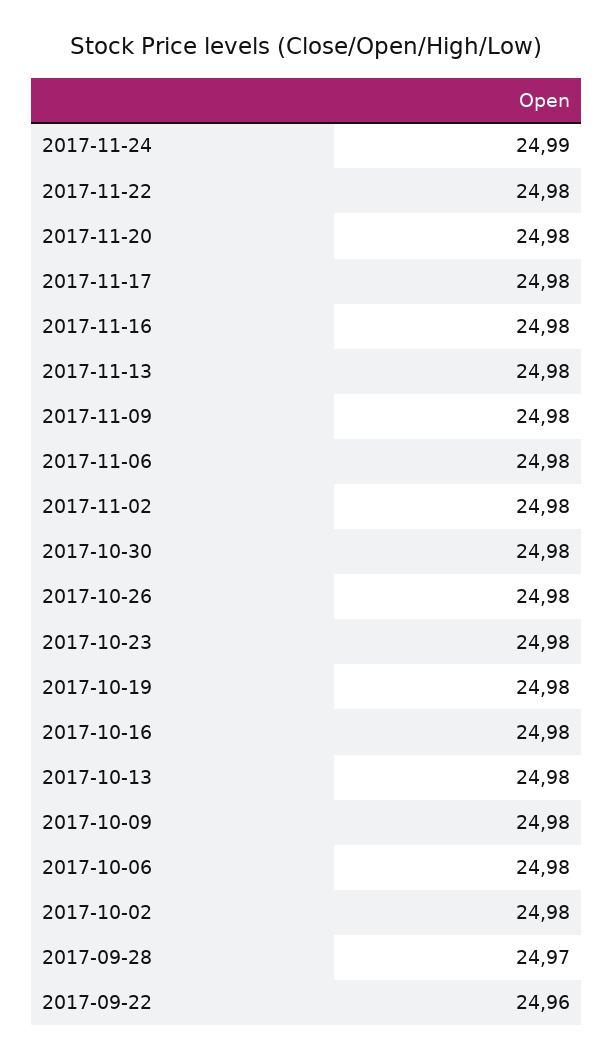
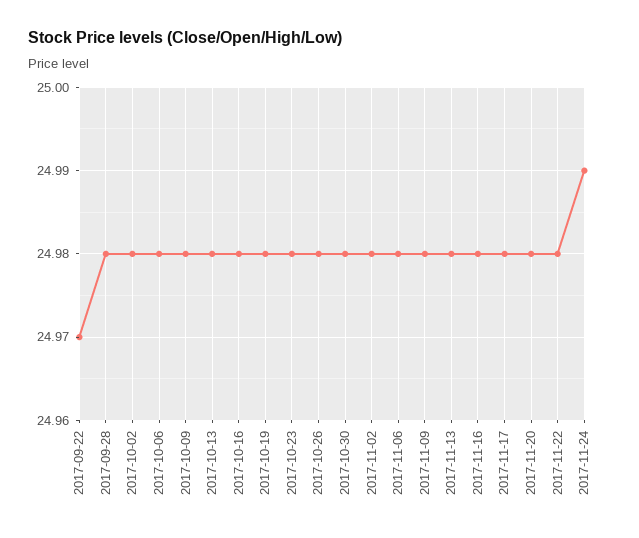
  {
    "2017-11-24": 24.99,
    "2017-11-22": 24.98,
    "2017-11-20": 24.98,
    "2017-11-17": 24.98,
    "2017-11-16": 24.98,
    "2017-11-13": 24.98,
    "2017-11-09": 24.98,
    "2017-11-06": 24.98,
    "2017-11-02": 24.98,
    "2017-10-30": 24.98,
    "2017-10-26": 24.98,
    "2017-10-23": 24.98,
    "2017-10-19": 24.98,
    "2017-10-16": 24.98,
    "2017-10-13": 24.98,
    "2017-10-09": 24.98,
    "2017-10-06": 24.98,
    "2017-10-02": 24.98,
-   "2017-09-28": 24.97,
+   "2017-09-28": 24.98,
-   "2017-09-22": 24.96
+   "2017-09-22": 24.97
  }

